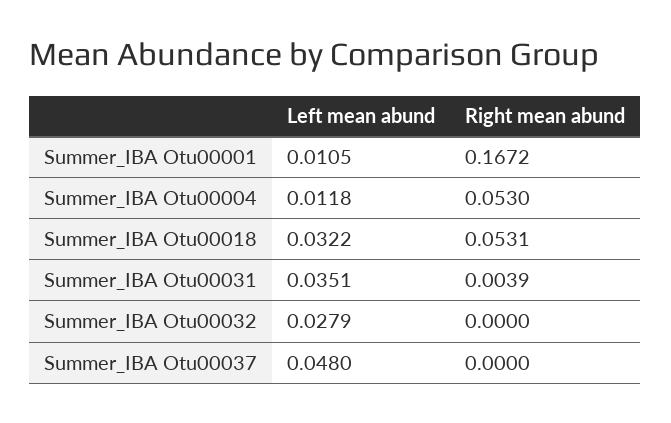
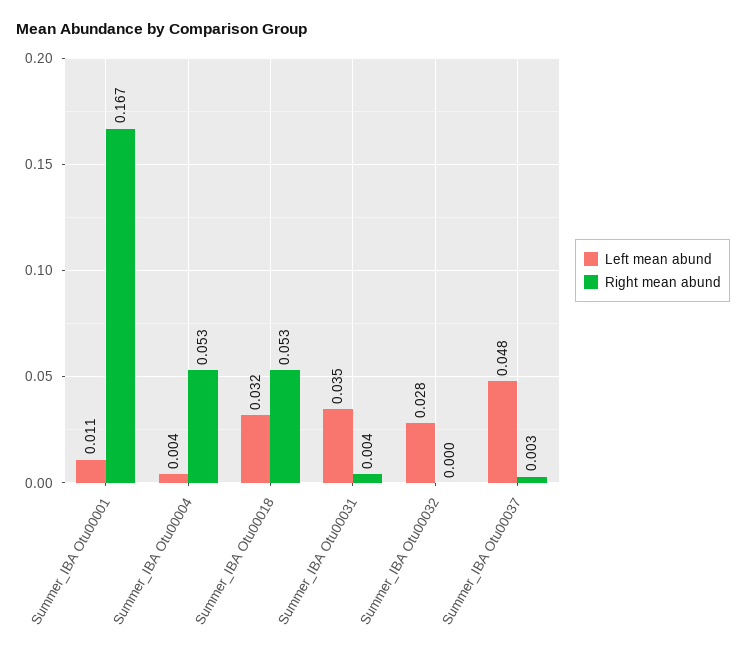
  {
    "Left mean abund": {
      "Summer_IBA Otu00001": 0.0105,
-     "Summer_IBA Otu00004": 0.0118,
+     "Summer_IBA Otu00004": 0.004,
      "Summer_IBA Otu00018": 0.0322,
      "Summer_IBA Otu00031": 0.0351,
      "Summer_IBA Otu00032": 0.0279,
      "Summer_IBA Otu00037": 0.048
    },
    "Right mean abund": {
      "Summer_IBA Otu00001": 0.1672,
      "Summer_IBA Otu00004": 0.053,
      "Summer_IBA Otu00018": 0.0531,
      "Summer_IBA Otu00031": 0.0039,
      "Summer_IBA Otu00032": 0,
-     "Summer_IBA Otu00037": 0
+     "Summer_IBA Otu00037": 0.003
    }
  }

